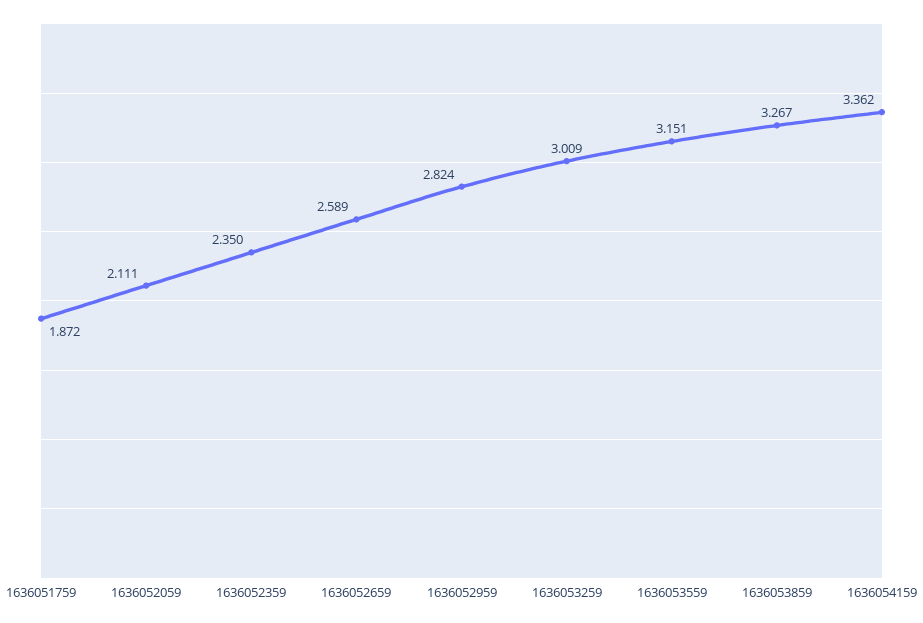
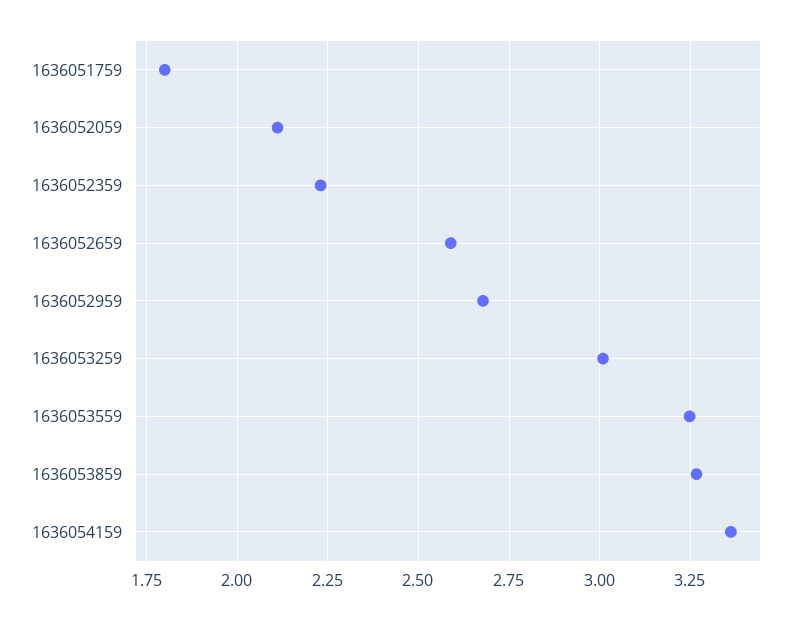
  {
-   "1636051759": 1.872,
+   "1636051759": 1.8,
    "1636052059": 2.111,
-   "1636052359": 2.35,
+   "1636052359": 2.225,
    "1636052659": 2.589,
-   "1636052959": 2.824,
+   "1636052959": 2.675,
    "1636053259": 3.009,
-   "1636053559": 3.151,
+   "1636053559": 3.25,
    "1636053859": 3.267,
    "1636054159": 3.362
  }

